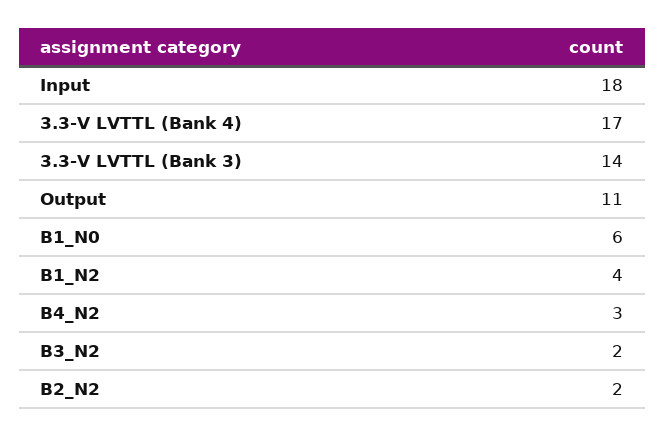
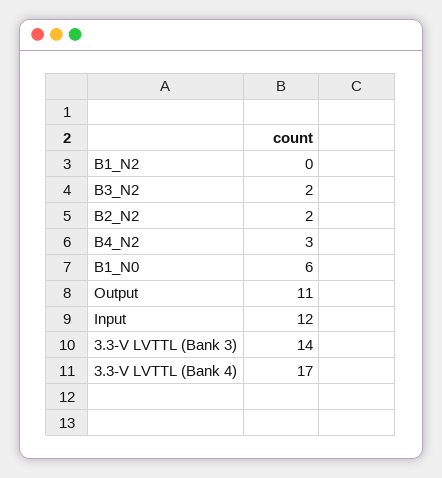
  {
-   "Input": 18,
+   "Input": 12,
    "3.3-V LVTTL (Bank 4)": 17,
    "3.3-V LVTTL (Bank 3)": 14,
    "Output": 11,
    "B1_N0": 6,
-   "B1_N2": 4,
+   "B1_N2": 0,
    "B4_N2": 3,
    "B3_N2": 2,
    "B2_N2": 2
  }

